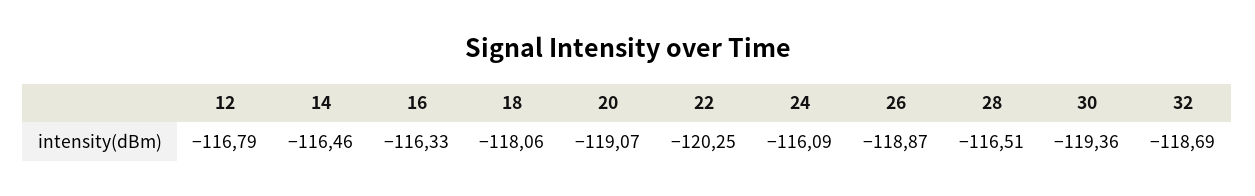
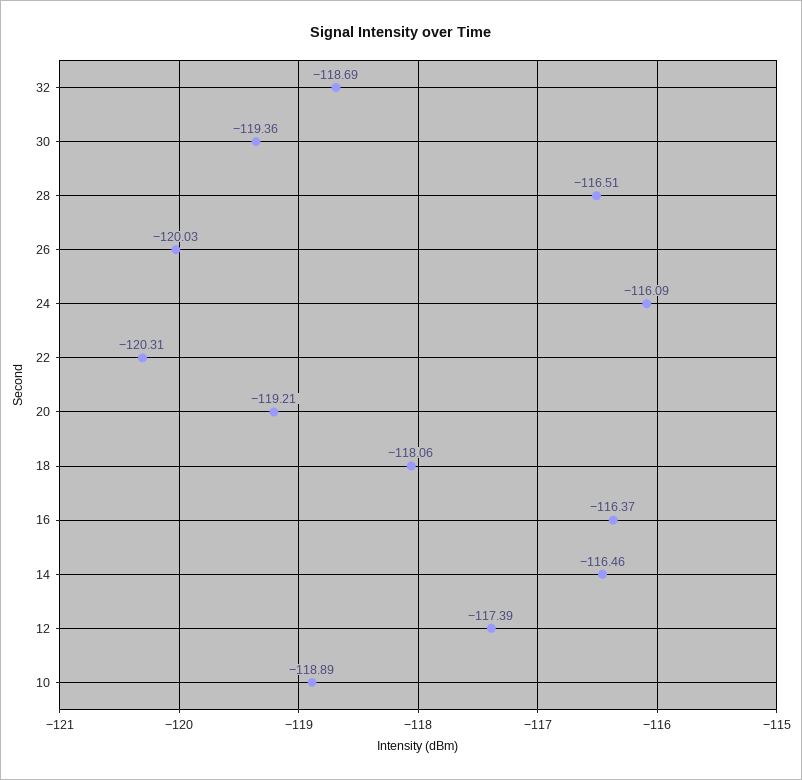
  {
-   "12": -116.79,
+   "12": -117.39,
    "14": -116.46,
-   "16": -116.33,
+   "16": -116.37,
    "18": -118.06,
-   "20": -119.07,
+   "20": -119.21,
-   "22": -120.25,
+   "22": -120.31,
    "24": -116.09,
-   "26": -118.87,
+   "26": -120.03,
    "28": -116.51,
    "30": -119.36,
-   "32": -118.69
+   "32": -118.69,
+   "10": -118.89
  }

